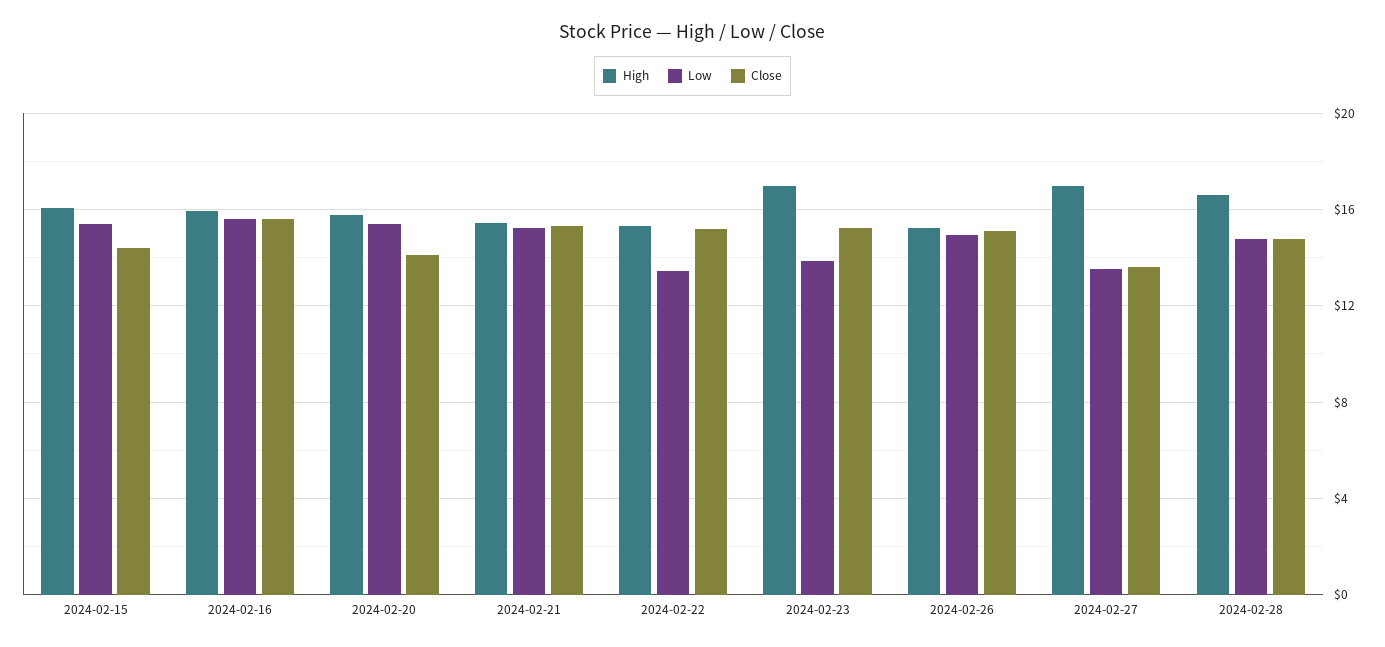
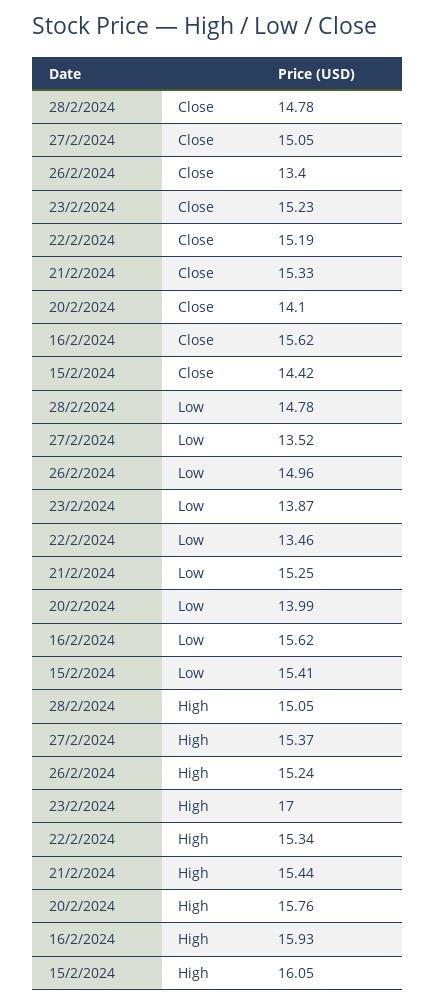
  {
    "High": {
      "2024-02-15": 16.05,
      "2024-02-16": 15.93,
      "2024-02-20": 15.76,
      "2024-02-21": 15.44,
      "2024-02-22": 15.34,
      "2024-02-23": 17,
      "2024-02-26": 15.24,
-     "2024-02-27": 17,
+     "2024-02-27": 15.37,
-     "2024-02-28": 16.5
+     "2024-02-28": 15.05
    },
    "Low": {
      "2024-02-15": 15.41,
      "2024-02-16": 15.62,
-     "2024-02-20": 15.5,
+     "2024-02-20": 13.99,
      "2024-02-21": 15.25,
      "2024-02-22": 13.46,
      "2024-02-23": 13.87,
      "2024-02-26": 14.96,
      "2024-02-27": 13.52,
      "2024-02-28": 14.78
    },
    "Close": {
      "2024-02-15": 14.42,
      "2024-02-16": 15.62,
      "2024-02-20": 14.1,
      "2024-02-21": 15.33,
      "2024-02-22": 15.19,
      "2024-02-23": 15.23,
-     "2024-02-26": 15,
+     "2024-02-26": 13.4,
-     "2024-02-27": 13.5,
+     "2024-02-27": 15.05,
      "2024-02-28": 14.78
    }
  }

